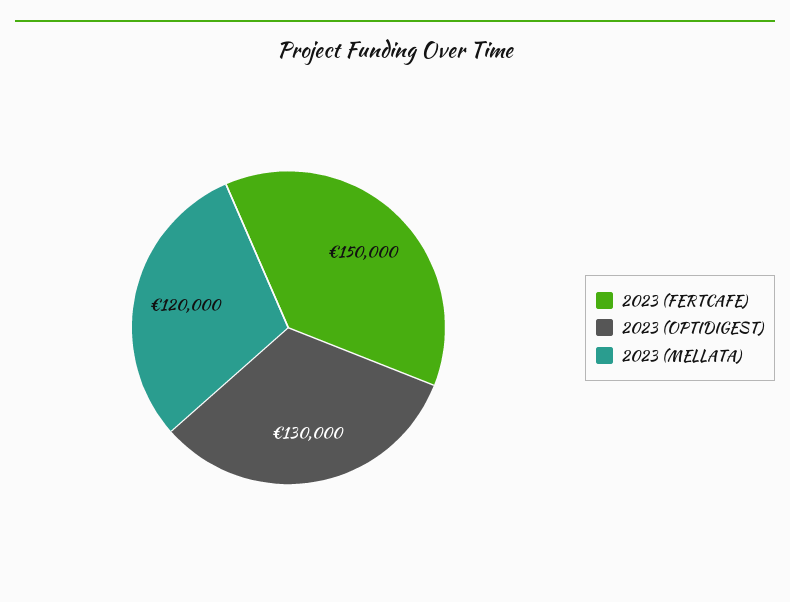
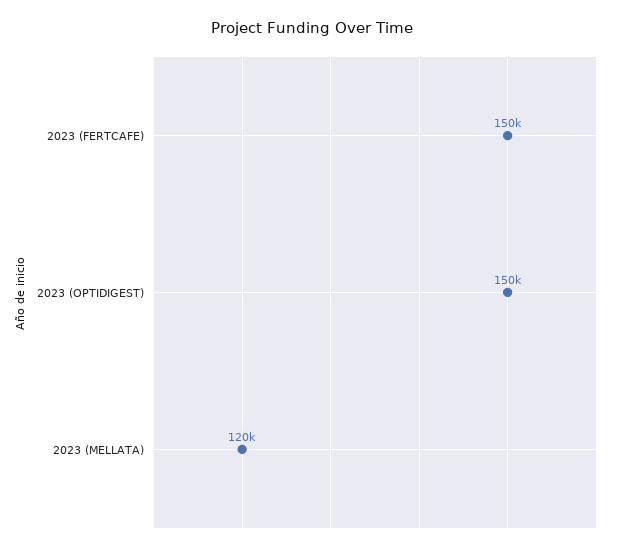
  {
    "2023 (FERTCAFE)": 150000,
-   "2023 (OPTIDIGEST)": 130000,
+   "2023 (OPTIDIGEST)": 150000,
    "2023 (MELLATA)": 120000
  }

